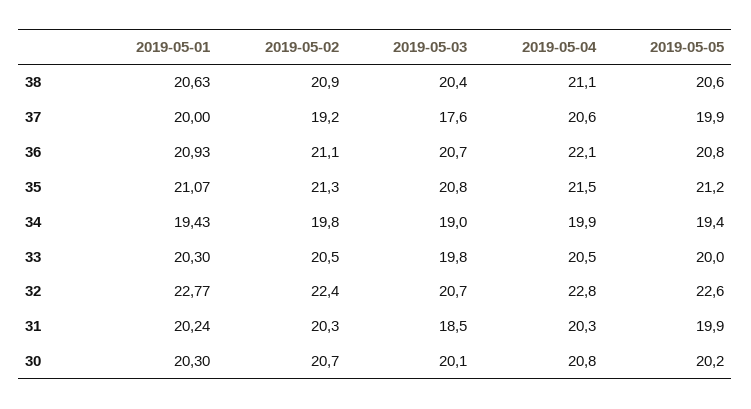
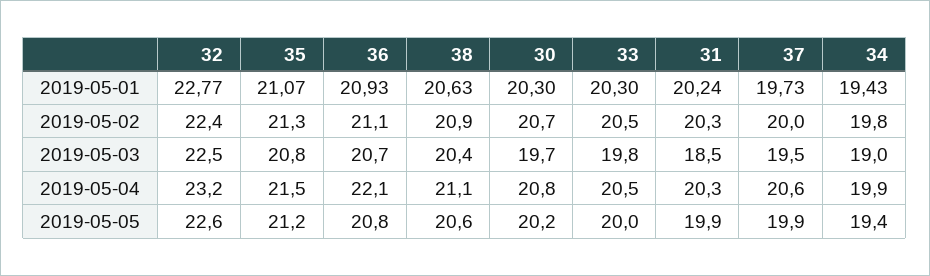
  {
    "2019-05-01": {
      "38": 20.63,
-     "37": 20,
+     "37": 19.73,
      "36": 20.93,
      "35": 21.07,
      "34": 19.43,
      "33": 20.3,
      "32": 22.77,
      "31": 20.24,
      "30": 20.3
    },
    "2019-05-02": {
      "38": 20.9,
-     "37": 19.2,
+     "37": 20,
      "36": 21.1,
      "35": 21.3,
      "34": 19.8,
      "33": 20.5,
      "32": 22.4,
      "31": 20.3,
      "30": 20.7
    },
    "2019-05-03": {
      "38": 20.4,
-     "37": 17.6,
+     "37": 19.5,
      "36": 20.7,
      "35": 20.8,
      "34": 19,
      "33": 19.8,
-     "32": 20.7,
+     "32": 22.5,
      "31": 18.5,
-     "30": 20.1
+     "30": 19.7
    },
    "2019-05-04": {
      "38": 21.1,
      "37": 20.6,
      "36": 22.1,
      "35": 21.5,
      "34": 19.9,
      "33": 20.5,
-     "32": 22.8,
+     "32": 23.2,
      "31": 20.3,
      "30": 20.8
    },
    "2019-05-05": {
      "38": 20.6,
      "37": 19.9,
      "36": 20.8,
      "35": 21.2,
      "34": 19.4,
      "33": 20,
      "32": 22.6,
      "31": 19.9,
      "30": 20.2
    }
  }

